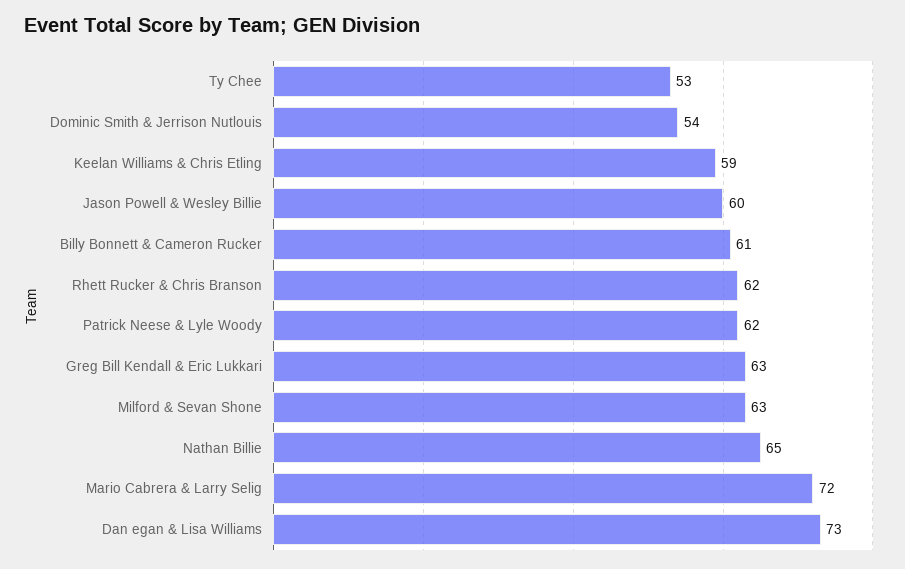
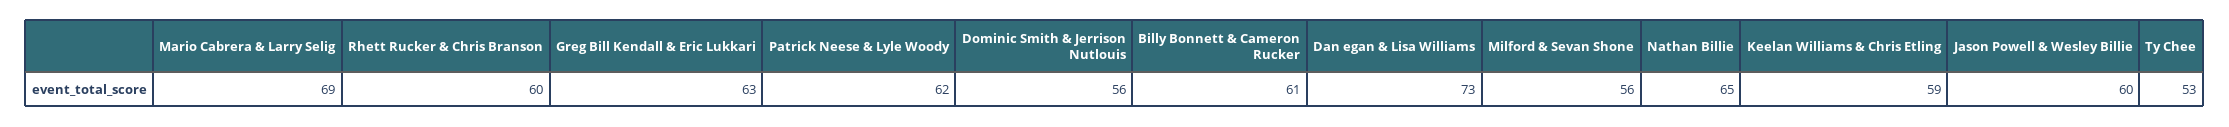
  {
    "Ty Chee": 53,
-   "Dominic Smith & Jerrison Nutlouis": 54,
+   "Dominic Smith & Jerrison Nutlouis": 56,
    "Keelan Williams & Chris Etling": 59,
    "Jason Powell & Wesley Billie": 60,
    "Billy Bonnett & Cameron Rucker": 61,
-   "Rhett Rucker & Chris Branson": 62,
+   "Rhett Rucker & Chris Branson": 60,
    "Patrick Neese & Lyle Woody": 62,
    "Greg Bill Kendall & Eric Lukkari": 63,
-   "Milford & Sevan Shone": 63,
+   "Milford & Sevan Shone": 56,
    "Nathan Billie": 65,
-   "Mario Cabrera & Larry Selig": 72,
+   "Mario Cabrera & Larry Selig": 69,
    "Dan egan & Lisa Williams": 73
  }

